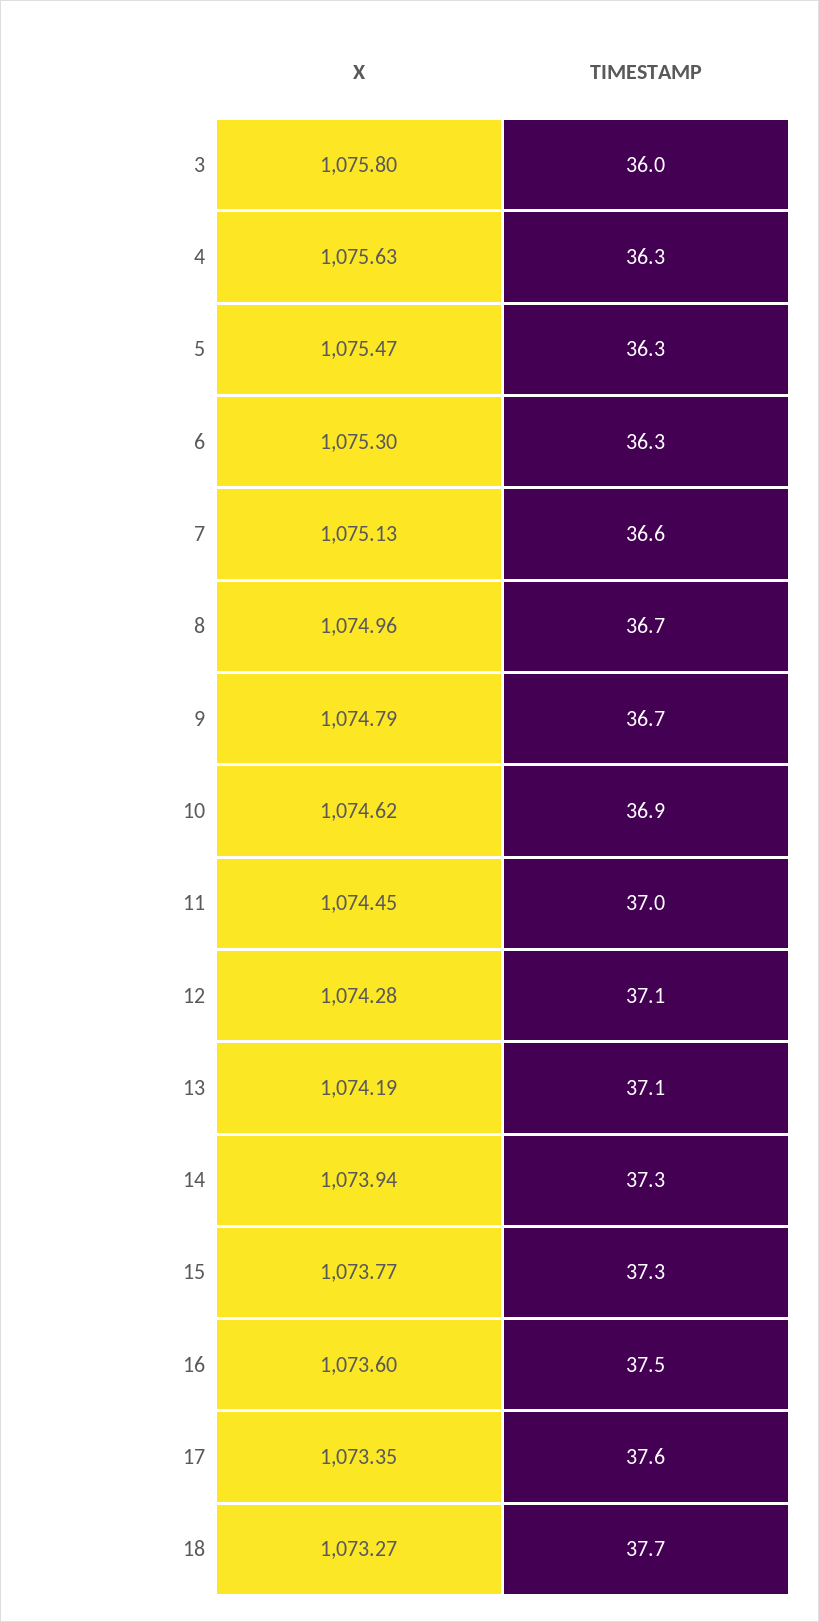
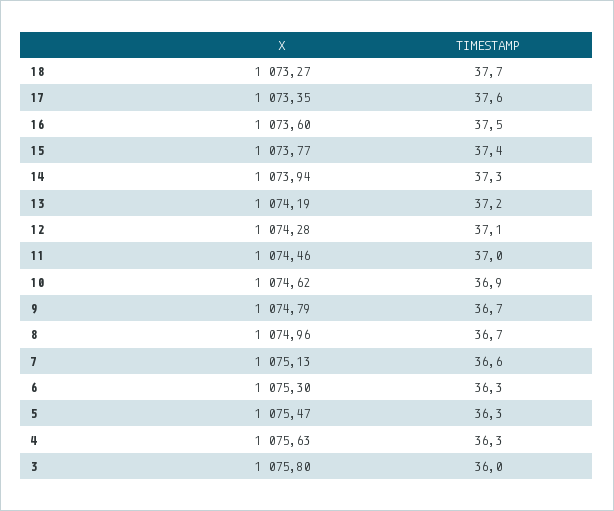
  {
    "X": {
      "3": 1075.8,
      "4": 1075.63,
      "5": 1075.47,
      "6": 1075.3,
      "7": 1075.13,
      "8": 1074.96,
      "9": 1074.79,
      "10": 1074.62,
-     "11": 1074.45,
+     "11": 1074.46,
      "12": 1074.28,
      "13": 1074.19,
      "14": 1073.94,
      "15": 1073.77,
      "16": 1073.6,
      "17": 1073.35,
      "18": 1073.27
    },
    "TIMESTAMP": {
      "3": 36,
      "4": 36.3,
      "5": 36.3,
      "6": 36.3,
      "7": 36.6,
      "8": 36.7,
      "9": 36.7,
      "10": 36.9,
      "11": 37,
      "12": 37.1,
-     "13": 37.1,
+     "13": 37.2,
      "14": 37.3,
-     "15": 37.3,
+     "15": 37.4,
      "16": 37.5,
      "17": 37.6,
      "18": 37.7
    }
  }

